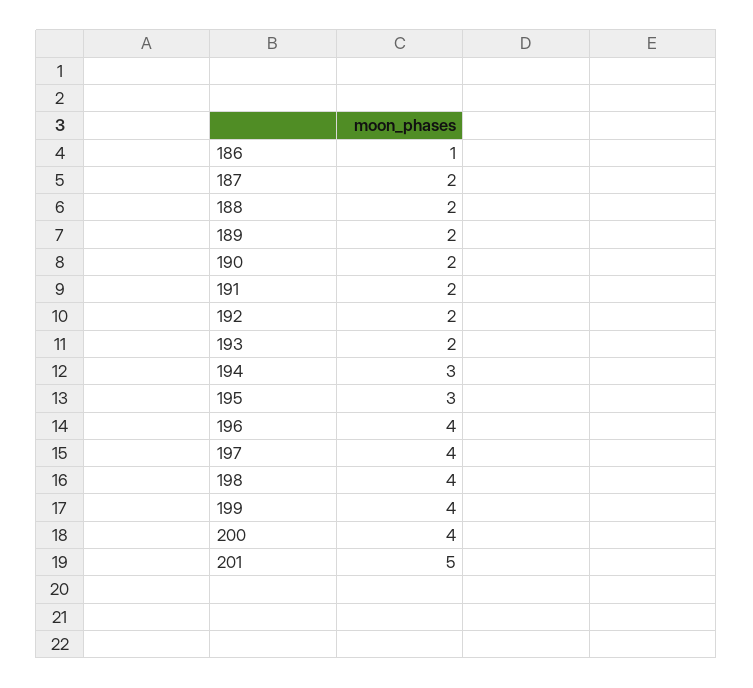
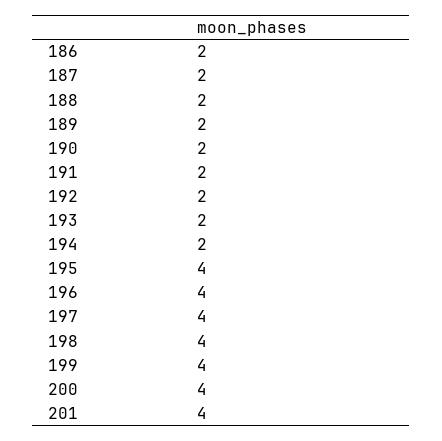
  {
-   "186": 1,
+   "186": 2,
    "187": 2,
    "188": 2,
    "189": 2,
    "190": 2,
    "191": 2,
    "192": 2,
    "193": 2,
-   "194": 3,
+   "194": 2,
-   "195": 3,
+   "195": 4,
    "196": 4,
    "197": 4,
    "198": 4,
    "199": 4,
    "200": 4,
-   "201": 5
+   "201": 4
  }

